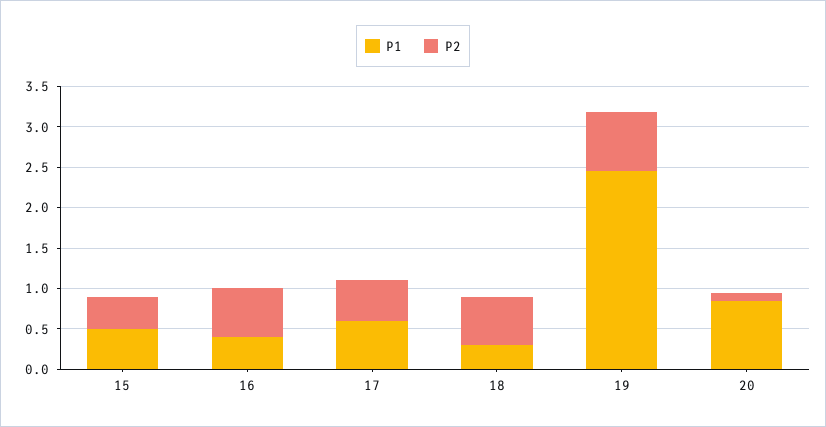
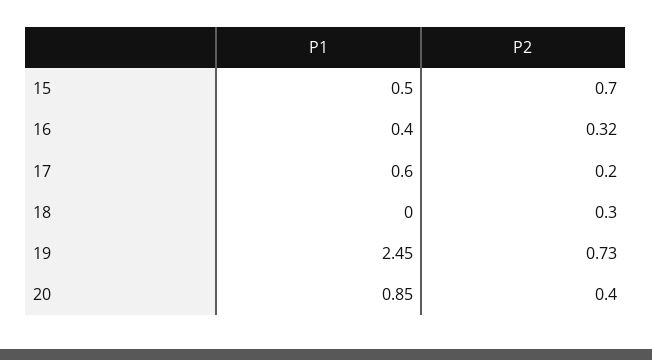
  {
    "P1": {
      "15": 0.5,
      "16": 0.4,
      "17": 0.6,
-     "18": 0.3,
+     "18": 0,
      "19": 2.45,
      "20": 0.85
    },
    "P2": {
-     "15": 0.4,
+     "15": 0.7,
-     "16": 0.6,
+     "16": 0.32,
-     "17": 0.5,
+     "17": 0.2,
-     "18": 0.6,
+     "18": 0.3,
      "19": 0.73,
-     "20": 0.1
+     "20": 0.4
    }
  }

